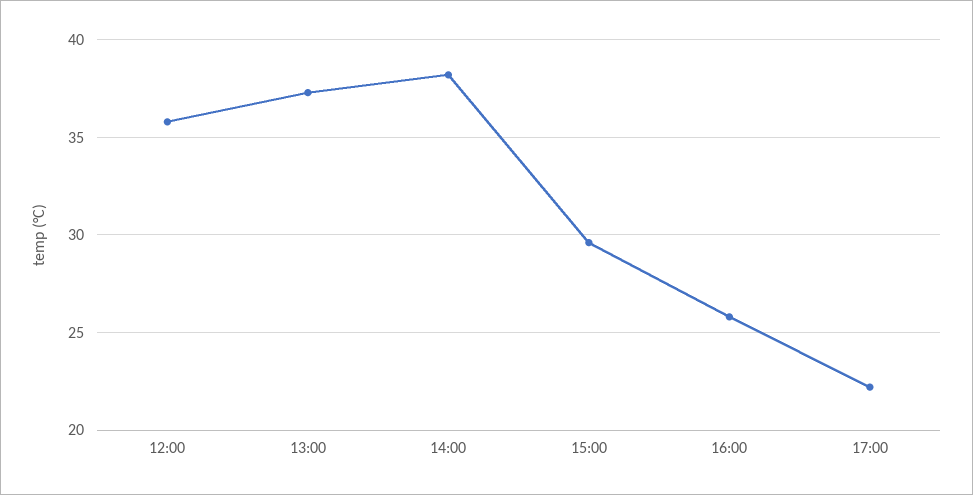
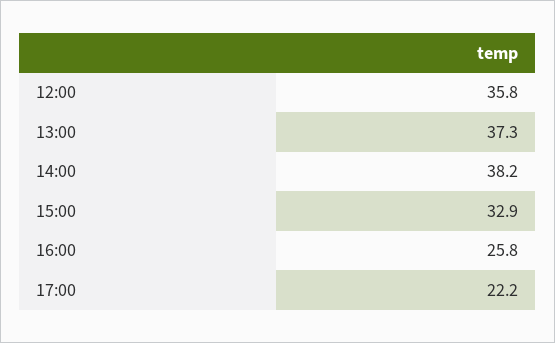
  {
    "12:00": 35.8,
    "13:00": 37.3,
    "14:00": 38.2,
-   "15:00": 29.5,
+   "15:00": 32.9,
    "16:00": 25.8,
    "17:00": 22.2
  }

